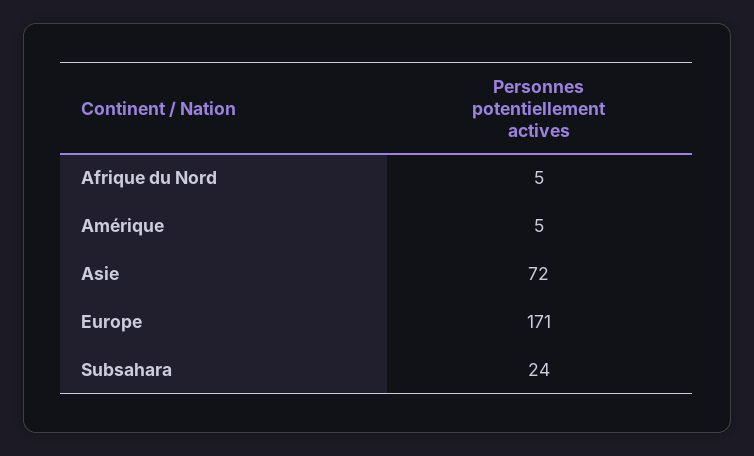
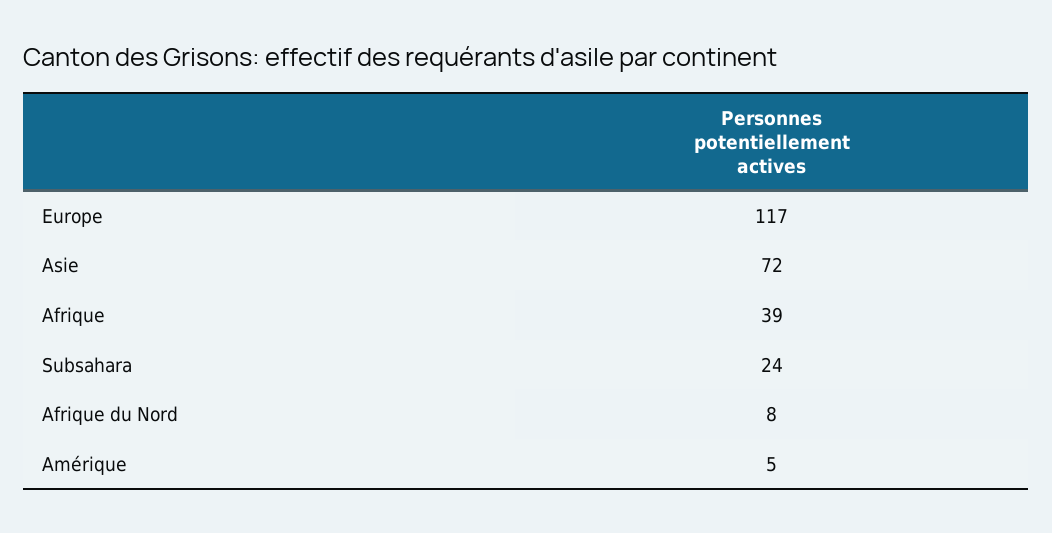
  {
-   "Afrique du Nord": 5,
+   "Afrique du Nord": 8,
    "Amérique": 5,
    "Asie": 72,
-   "Europe": 171,
+   "Europe": 117,
-   "Subsahara": 24
+   "Subsahara": 24,
+   "Afrique": 39
  }

